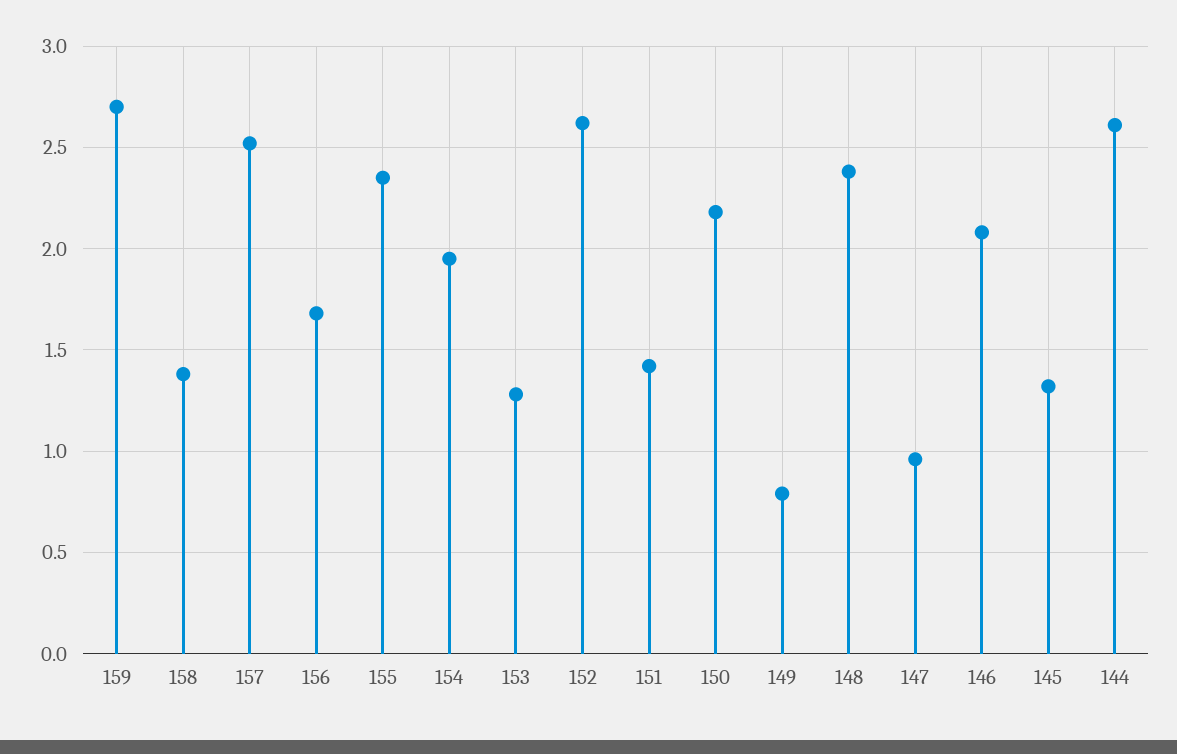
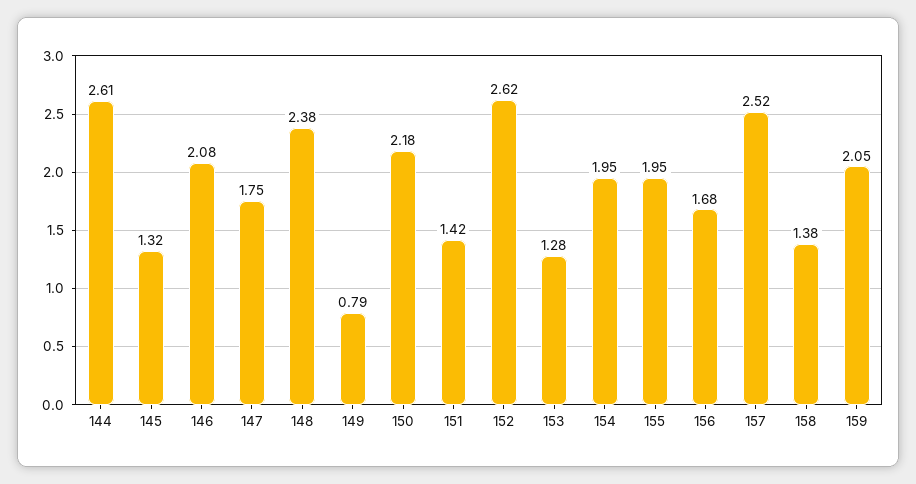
  {
-   "159": 2.7,
+   "159": 2.05,
    "158": 1.38,
    "157": 2.52,
    "156": 1.68,
-   "155": 2.35,
+   "155": 1.95,
    "154": 1.95,
    "153": 1.28,
    "152": 2.62,
    "151": 1.42,
    "150": 2.18,
    "149": 0.79,
    "148": 2.38,
-   "147": 0.95,
+   "147": 1.75,
    "146": 2.08,
    "145": 1.32,
    "144": 2.61
  }

